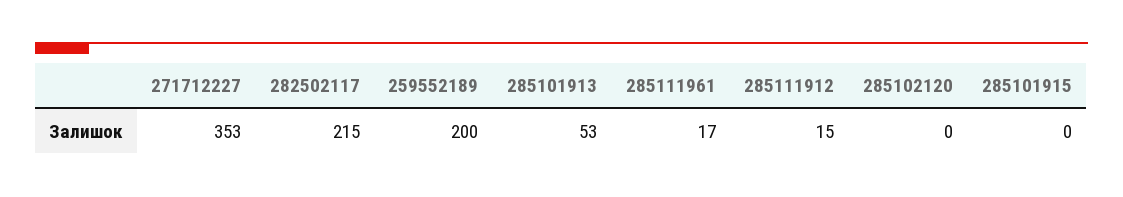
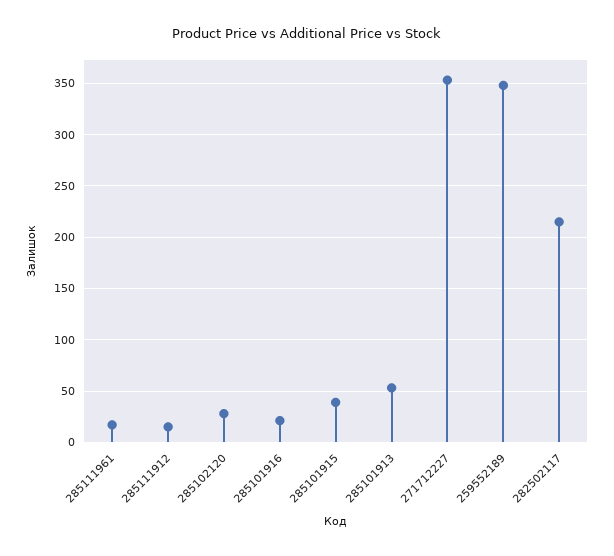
  {
    "271712227": 353,
    "282502117": 215,
-   "259552189": 200,
+   "259552189": 350,
    "285101913": 53,
    "285111961": 17,
    "285111912": 15,
-   "285102120": 0,
+   "285102120": 30,
-   "285101915": 0
+   "285101915": 40,
+   "285101916": 20
  }

